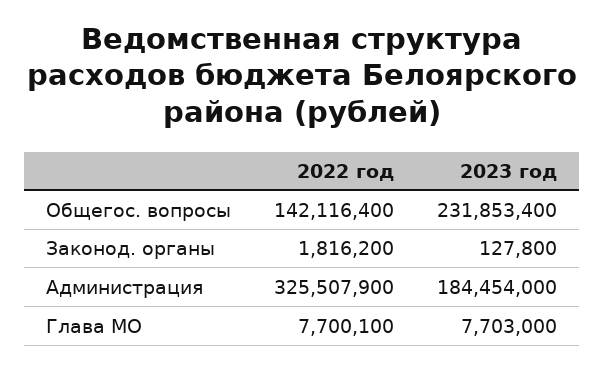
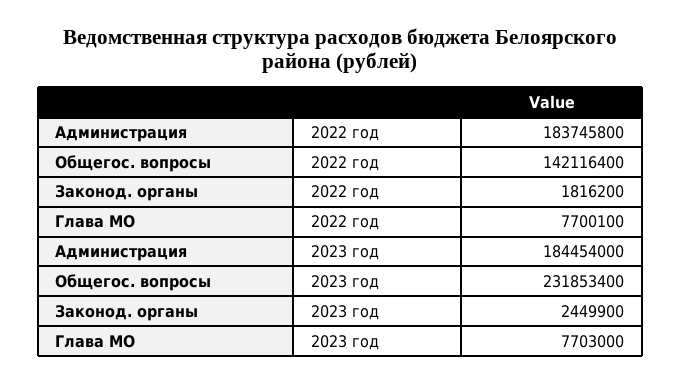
  {
    "2022 год": {
      "Общегос. вопросы": 142116400,
      "Законод. органы": 1816200,
-     "Администрация": 325507900,
+     "Администрация": 183745800,
      "Глава МО": 7700100
    },
    "2023 год": {
      "Общегос. вопросы": 231853400,
-     "Законод. органы": 127800,
+     "Законод. органы": 2449900,
      "Администрация": 184454000,
      "Глава МО": 7703000
    }
  }

